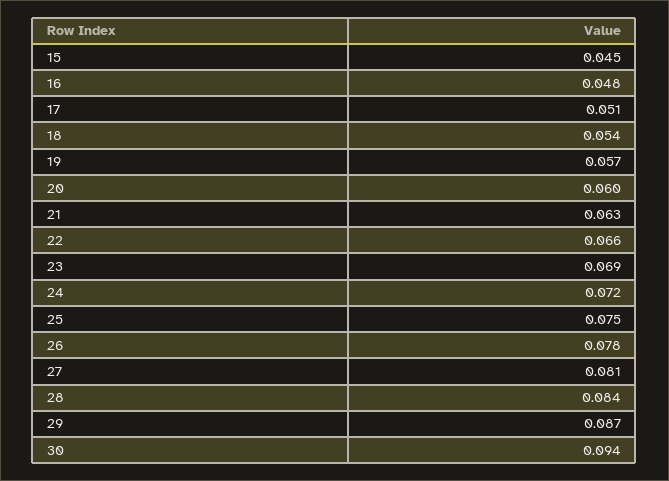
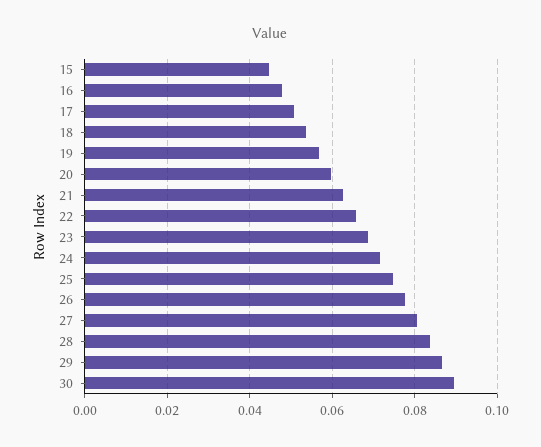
  {
    "15": 0.045,
    "16": 0.048,
    "17": 0.051,
    "18": 0.054,
    "19": 0.057,
    "20": 0.06,
    "21": 0.063,
    "22": 0.066,
    "23": 0.069,
    "24": 0.072,
    "25": 0.075,
    "26": 0.078,
    "27": 0.081,
    "28": 0.084,
    "29": 0.087,
-   "30": 0.094
+   "30": 0.09
  }

